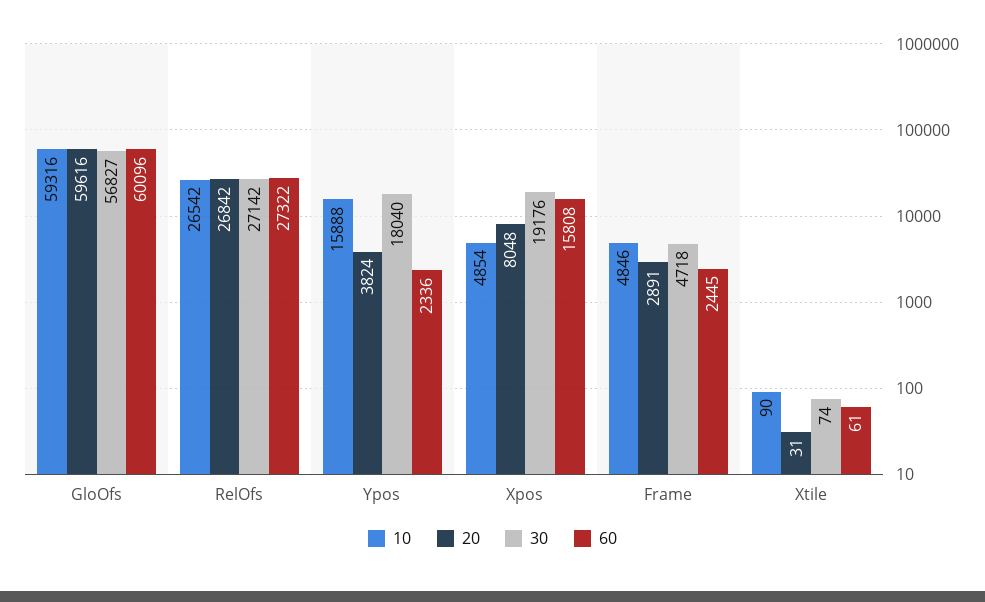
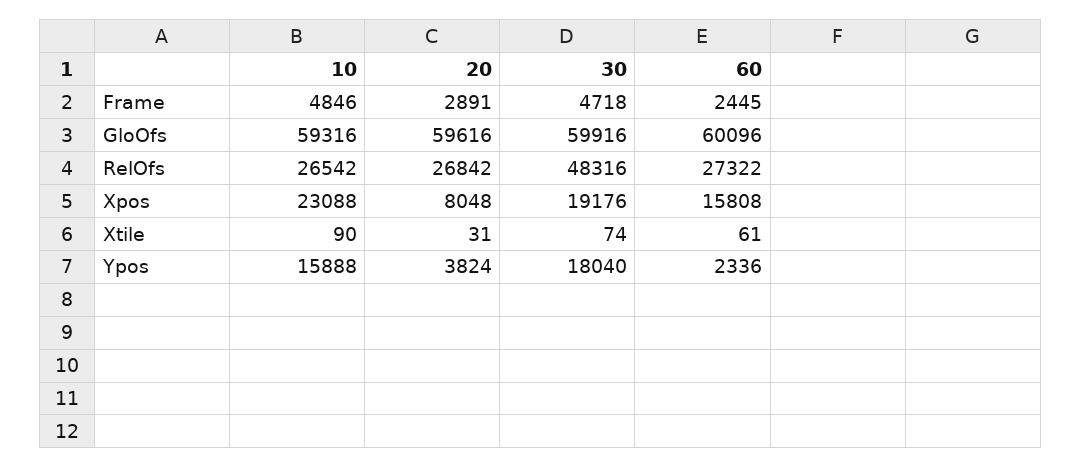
  {
    "10": {
      "GloOfs": 59316,
      "RelOfs": 26542,
      "Ypos": 15888,
-     "Xpos": 4854,
+     "Xpos": 23088,
      "Frame": 4846,
      "Xtile": 90
    },
    "20": {
      "GloOfs": 59616,
      "RelOfs": 26842,
      "Ypos": 3824,
      "Xpos": 8048,
      "Frame": 2891,
      "Xtile": 31
    },
    "30": {
-     "GloOfs": 56827,
+     "GloOfs": 59916,
-     "RelOfs": 27142,
+     "RelOfs": 48316,
      "Ypos": 18040,
      "Xpos": 19176,
      "Frame": 4718,
      "Xtile": 74
    },
    "60": {
      "GloOfs": 60096,
      "RelOfs": 27322,
      "Ypos": 2336,
      "Xpos": 15808,
      "Frame": 2445,
      "Xtile": 61
    }
  }

